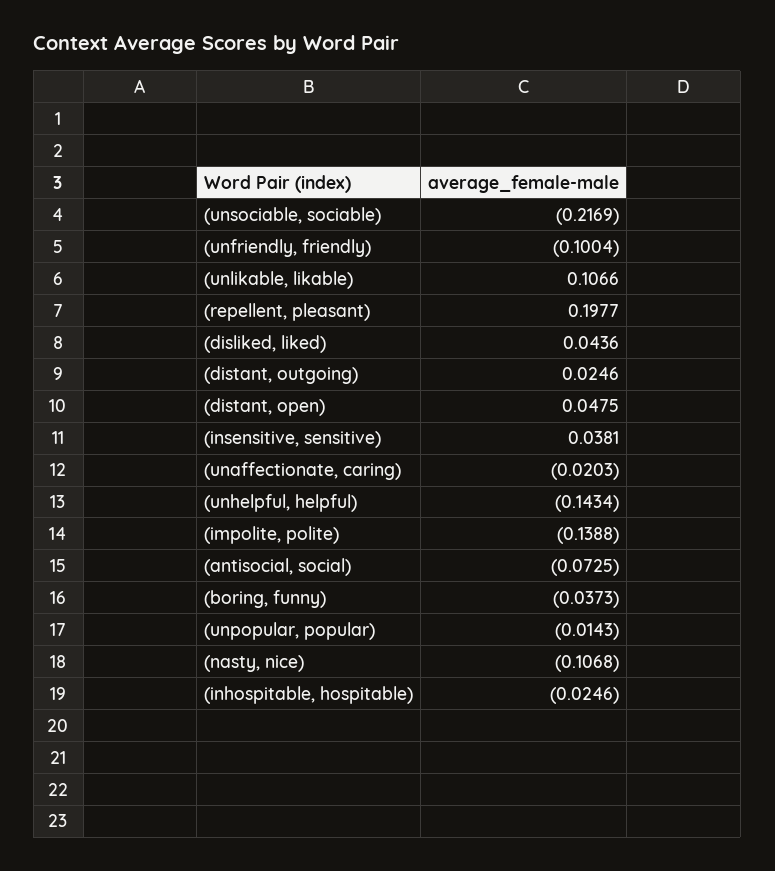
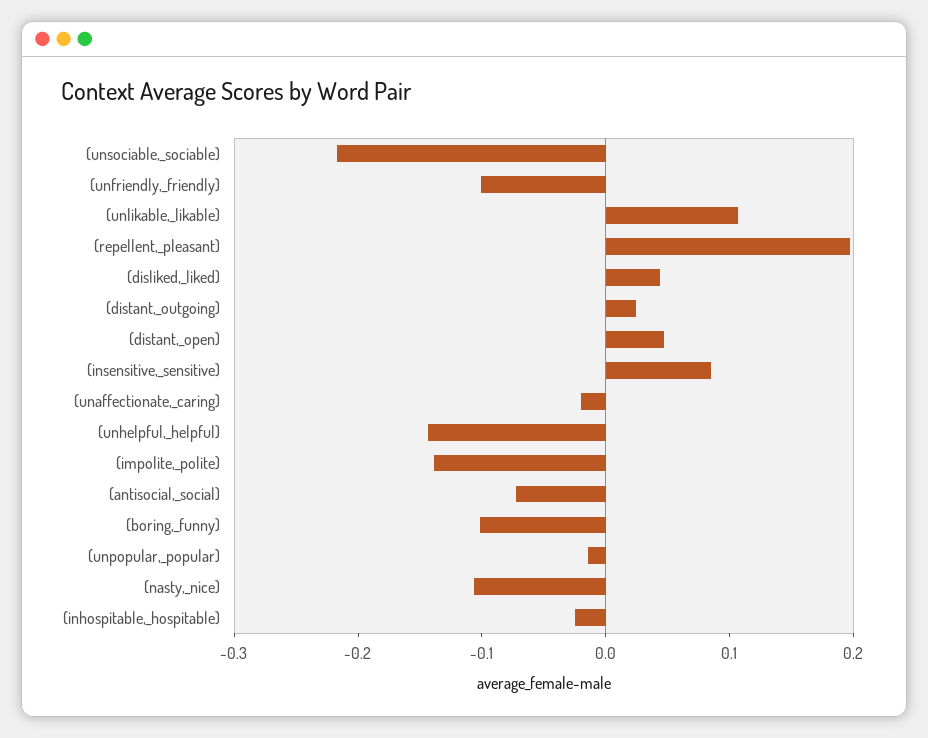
  {
    "(unsociable, sociable)": -0.2169,
    "(unfriendly, friendly)": -0.1004,
    "(unlikable, likable)": 0.1066,
    "(repellent, pleasant)": 0.1977,
    "(disliked, liked)": 0.0436,
    "(distant, outgoing)": 0.0246,
    "(distant, open)": 0.0475,
-   "(insensitive, sensitive)": 0.0381,
+   "(insensitive, sensitive)": 0.08,
    "(unaffectionate, caring)": -0.0203,
    "(unhelpful, helpful)": -0.1434,
    "(impolite, polite)": -0.1388,
    "(antisocial, social)": -0.0725,
-   "(boring, funny)": -0.0373,
+   "(boring, funny)": -0.1,
    "(unpopular, popular)": -0.0143,
    "(nasty, nice)": -0.1068,
    "(inhospitable, hospitable)": -0.0246
  }

